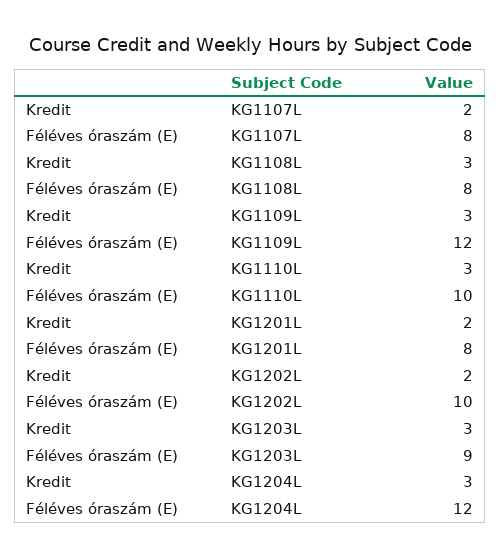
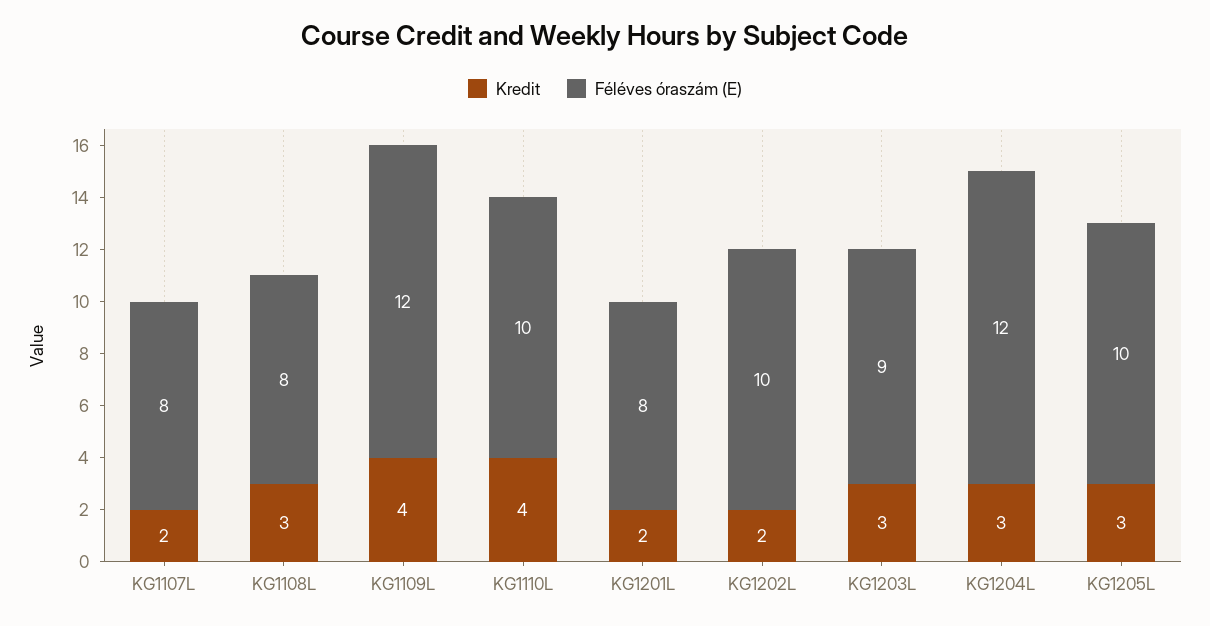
  {
    "Kredit": {
      "KG1107L": 2,
      "KG1108L": 3,
-     "KG1109L": 3,
+     "KG1109L": 4,
-     "KG1110L": 3,
+     "KG1110L": 4,
      "KG1201L": 2,
      "KG1202L": 2,
      "KG1203L": 3,
-     "KG1204L": 3
+     "KG1204L": 3,
+     "KG1205L": 3
    },
    "Féléves óraszám (E)": {
      "KG1107L": 8,
      "KG1108L": 8,
      "KG1109L": 12,
      "KG1110L": 10,
      "KG1201L": 8,
      "KG1202L": 10,
      "KG1203L": 9,
-     "KG1204L": 12
+     "KG1204L": 12,
+     "KG1205L": 10
    }
  }

